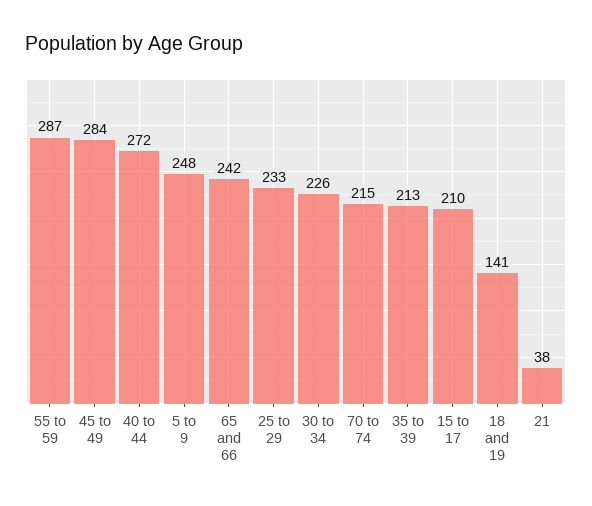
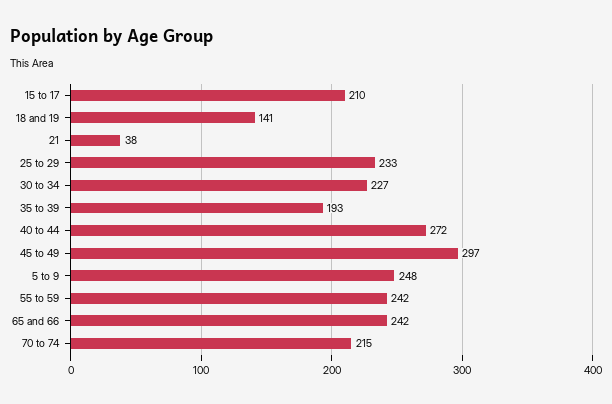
  {
-   "55 to 59": 287,
+   "55 to 59": 242,
-   "45 to 49": 284,
+   "45 to 49": 297,
    "40 to 44": 272,
    "5 to 9": 248,
    "65 and 66": 242,
    "25 to 29": 233,
-   "30 to 34": 226,
+   "30 to 34": 227,
    "70 to 74": 215,
-   "35 to 39": 213,
+   "35 to 39": 193,
    "15 to 17": 210,
    "18 and 19": 141,
    "21": 38
  }

